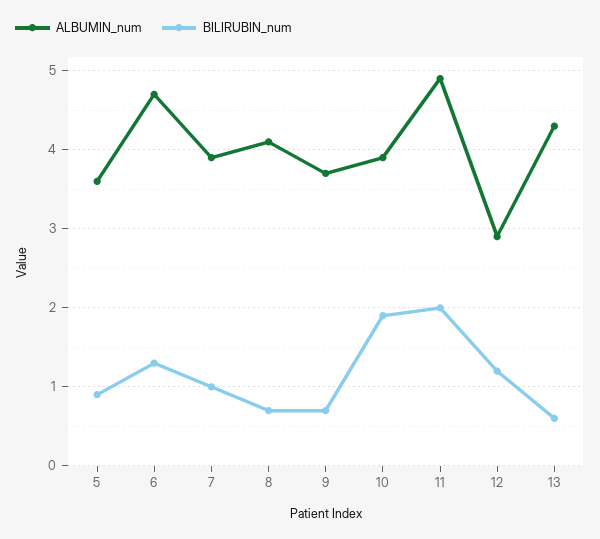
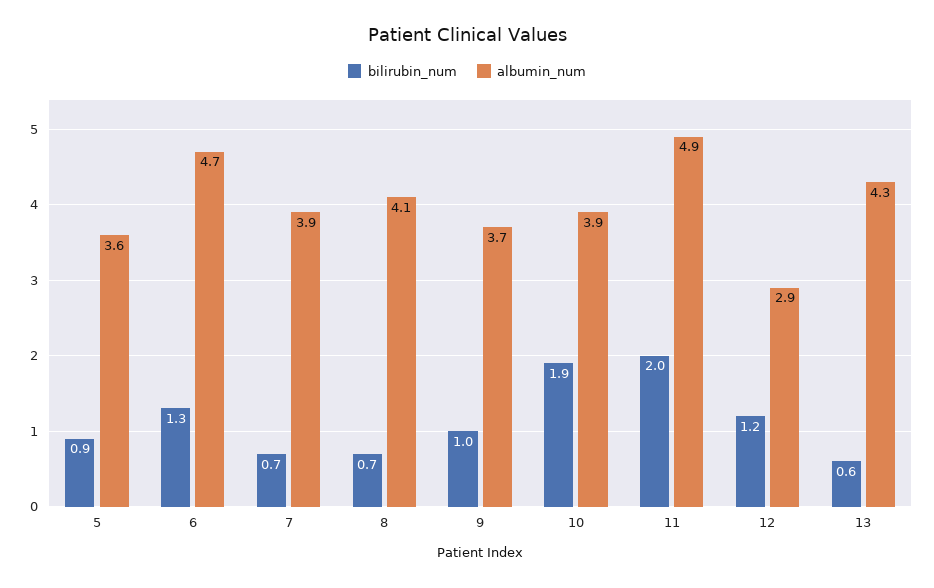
  {
    "ALBUMIN_num": {
      "5": 3.6,
      "6": 4.7,
      "7": 3.9,
      "8": 4.1,
      "9": 3.7,
      "10": 3.9,
      "11": 4.9,
      "12": 2.9,
      "13": 4.3
    },
    "BILIRUBIN_num": {
      "5": 0.9,
      "6": 1.3,
-     "7": 1,
+     "7": 0.7,
      "8": 0.7,
-     "9": 0.7,
+     "9": 1,
      "10": 1.9,
      "11": 2,
      "12": 1.2,
      "13": 0.6
    }
  }

